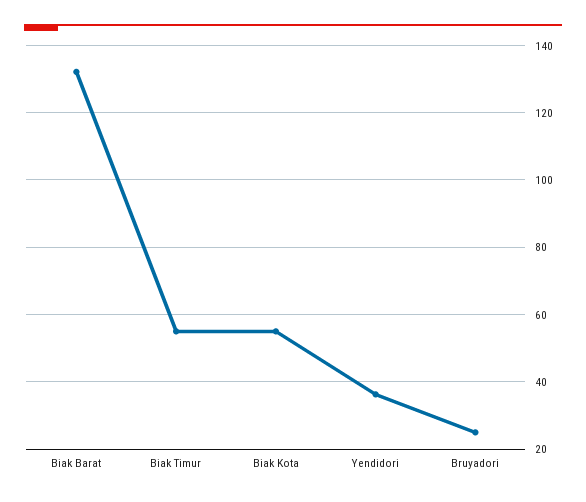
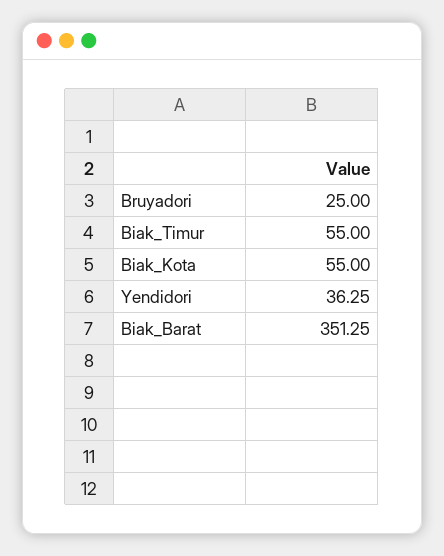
  {
-   "Biak Barat": 132,
+   "Biak Barat": 351.25,
    "Biak Timur": 55,
    "Biak Kota": 55,
    "Yendidori": 36.25,
    "Bruyadori": 25
  }

